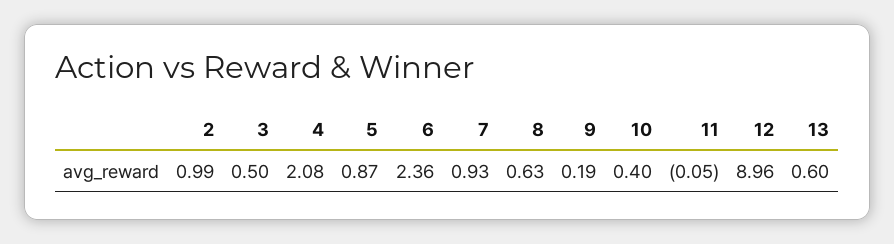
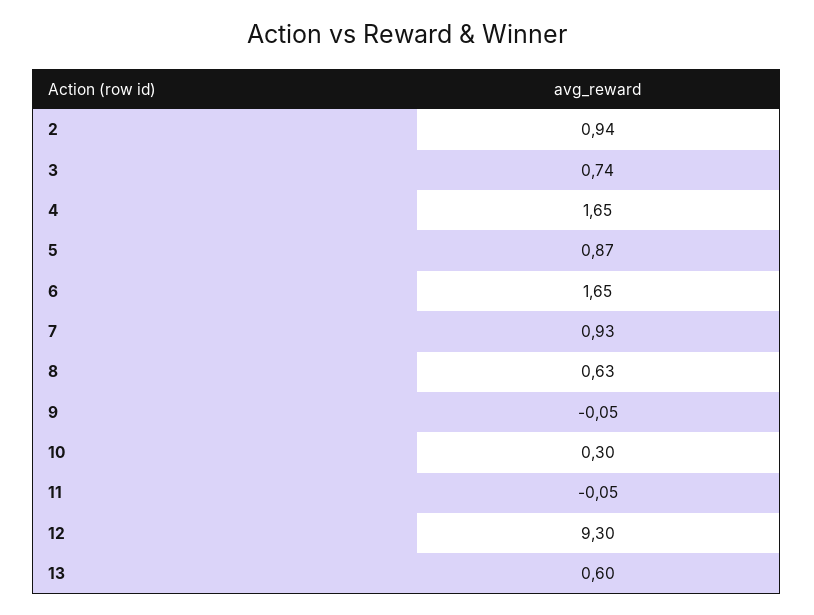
  {
-   "2": 0.99,
+   "2": 0.94,
-   "3": 0.5,
+   "3": 0.74,
-   "4": 2.08,
+   "4": 1.65,
    "5": 0.87,
-   "6": 2.36,
+   "6": 1.65,
    "7": 0.93,
    "8": 0.63,
-   "9": 0.19,
+   "9": -0.05,
-   "10": 0.4,
+   "10": 0.3,
    "11": -0.05,
-   "12": 8.96,
+   "12": 9.3,
    "13": 0.6
  }

